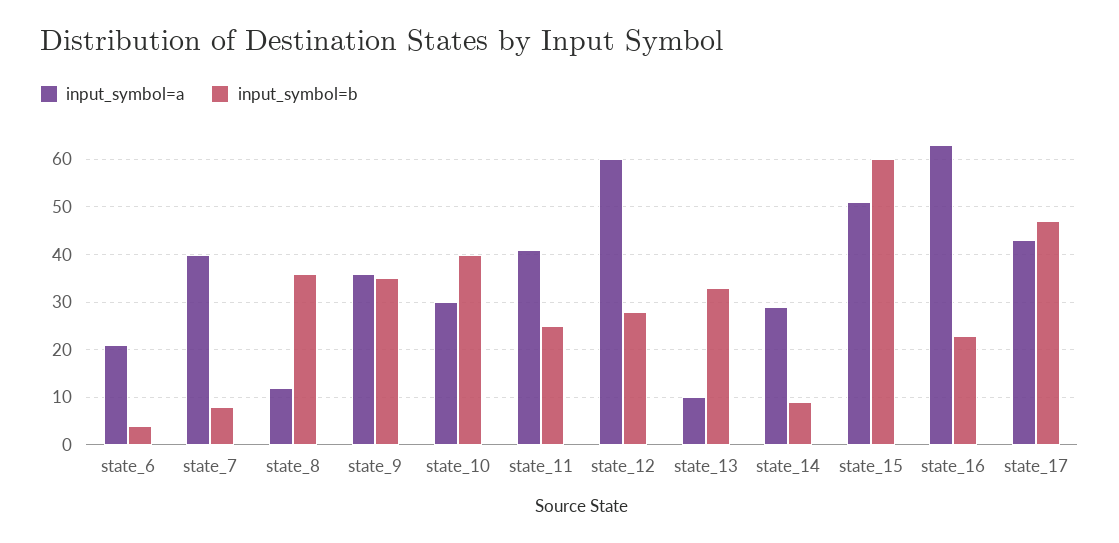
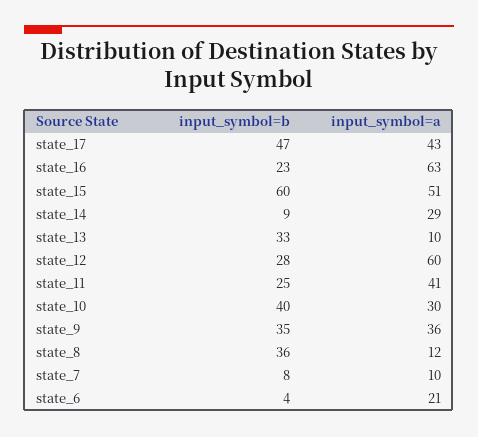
  {
    "input_symbol=a": {
      "state_6": 21,
-     "state_7": 40,
+     "state_7": 10,
      "state_8": 12,
      "state_9": 36,
      "state_10": 30,
      "state_11": 41,
      "state_12": 60,
      "state_13": 10,
      "state_14": 29,
      "state_15": 51,
      "state_16": 63,
      "state_17": 43
    },
    "input_symbol=b": {
      "state_6": 4,
      "state_7": 8,
      "state_8": 36,
      "state_9": 35,
      "state_10": 40,
      "state_11": 25,
      "state_12": 28,
      "state_13": 33,
      "state_14": 9,
      "state_15": 60,
      "state_16": 23,
      "state_17": 47
    }
  }

